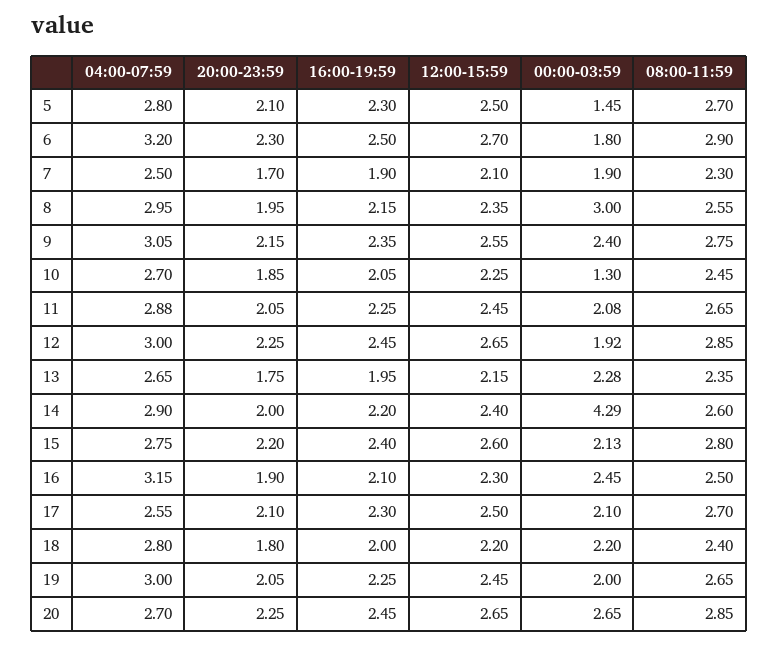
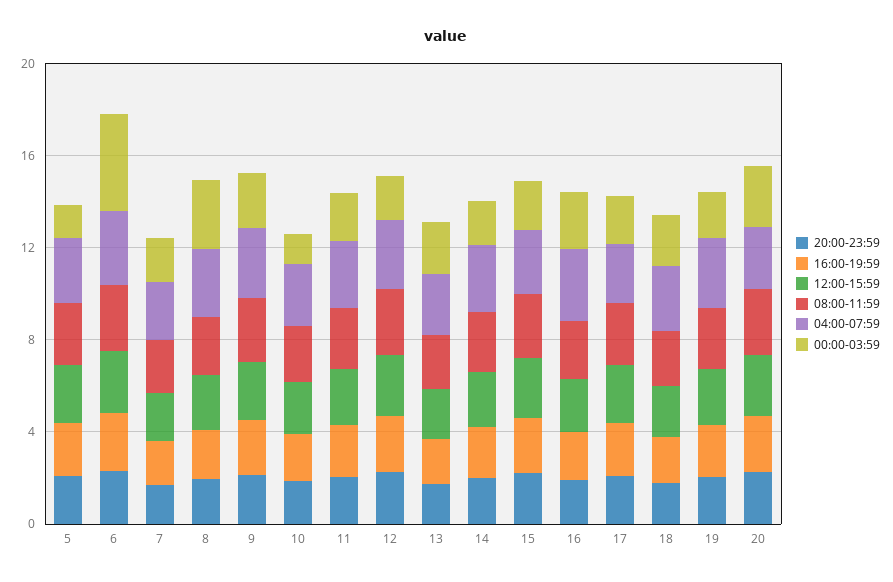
  {
    "04:00-07:59": {
      "5": 2.8,
      "6": 3.2,
      "7": 2.5,
      "8": 2.95,
      "9": 3.05,
      "10": 2.7,
      "11": 2.88,
      "12": 3,
      "13": 2.65,
      "14": 2.9,
      "15": 2.75,
      "16": 3.15,
      "17": 2.55,
      "18": 2.8,
      "19": 3,
      "20": 2.7
    },
    "20:00-23:59": {
      "5": 2.1,
      "6": 2.3,
      "7": 1.7,
      "8": 1.95,
      "9": 2.15,
      "10": 1.85,
      "11": 2.05,
      "12": 2.25,
      "13": 1.75,
      "14": 2,
      "15": 2.2,
      "16": 1.9,
      "17": 2.1,
      "18": 1.8,
      "19": 2.05,
      "20": 2.25
    },
    "16:00-19:59": {
      "5": 2.3,
      "6": 2.5,
      "7": 1.9,
      "8": 2.15,
      "9": 2.35,
      "10": 2.05,
      "11": 2.25,
      "12": 2.45,
      "13": 1.95,
      "14": 2.2,
      "15": 2.4,
      "16": 2.1,
      "17": 2.3,
      "18": 2,
      "19": 2.25,
      "20": 2.45
    },
    "12:00-15:59": {
      "5": 2.5,
      "6": 2.7,
      "7": 2.1,
      "8": 2.35,
      "9": 2.55,
      "10": 2.25,
      "11": 2.45,
      "12": 2.65,
      "13": 2.15,
      "14": 2.4,
      "15": 2.6,
      "16": 2.3,
      "17": 2.5,
      "18": 2.2,
      "19": 2.45,
      "20": 2.65
    },
    "00:00-03:59": {
      "5": 1.45,
-     "6": 1.8,
+     "6": 4,
      "7": 1.9,
      "8": 3,
      "9": 2.4,
      "10": 1.3,
      "11": 2.08,
      "12": 1.92,
      "13": 2.28,
-     "14": 4.29,
+     "14": 2,
      "15": 2.13,
      "16": 2.45,
      "17": 2.1,
      "18": 2.2,
      "19": 2,
      "20": 2.65
    },
    "08:00-11:59": {
      "5": 2.7,
      "6": 2.9,
      "7": 2.3,
      "8": 2.55,
      "9": 2.75,
      "10": 2.45,
      "11": 2.65,
      "12": 2.85,
      "13": 2.35,
      "14": 2.6,
      "15": 2.8,
      "16": 2.5,
      "17": 2.7,
      "18": 2.4,
      "19": 2.65,
      "20": 2.85
    }
  }

